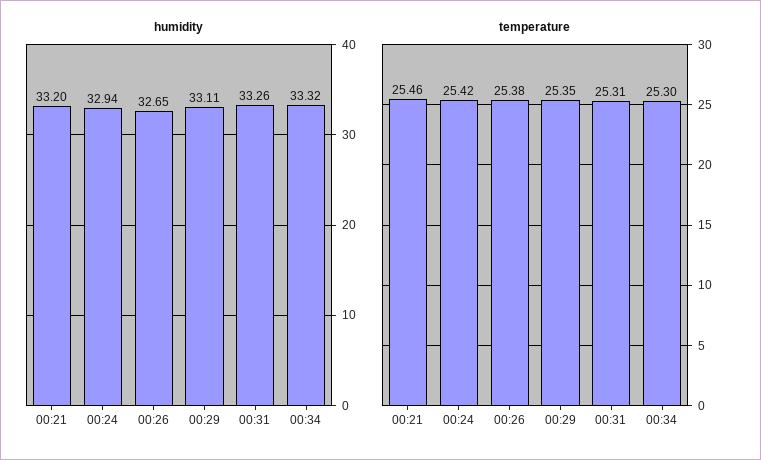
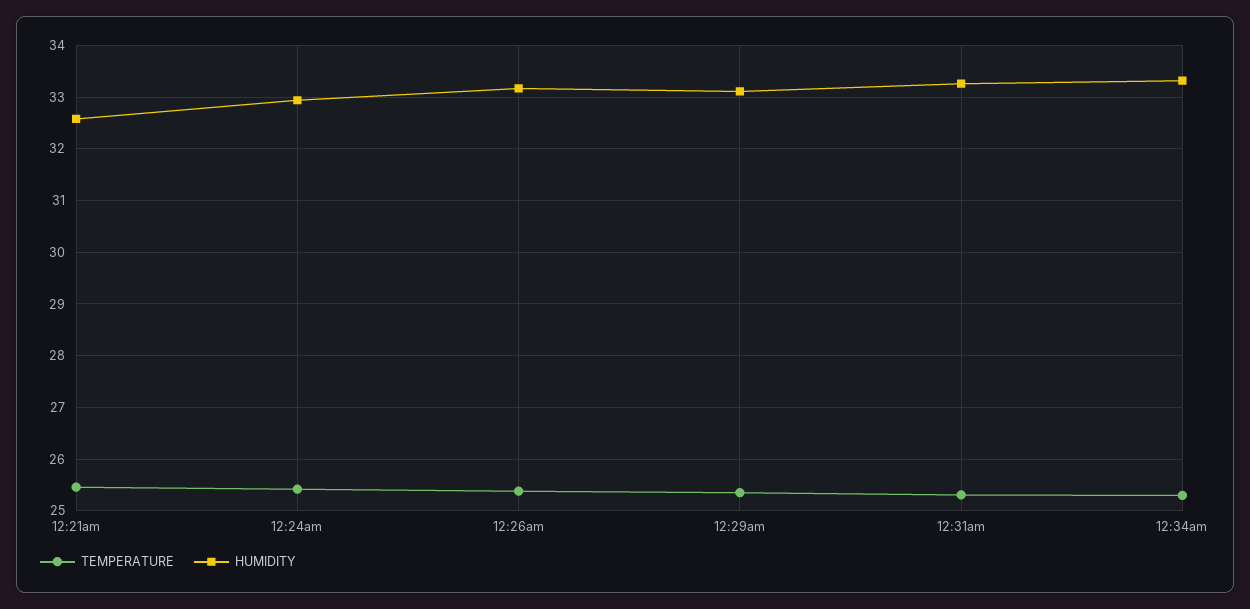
  {
    "humidity": {
-     "00:21": 33.2,
+     "00:21": 32.6,
      "00:24": 32.94,
-     "00:26": 32.65,
+     "00:26": 33.2,
      "00:29": 33.11,
      "00:31": 33.26,
      "00:34": 33.32
    },
    "temperature": {
      "00:21": 25.46,
      "00:24": 25.42,
      "00:26": 25.38,
      "00:29": 25.35,
      "00:31": 25.31,
      "00:34": 25.3
    }
  }

